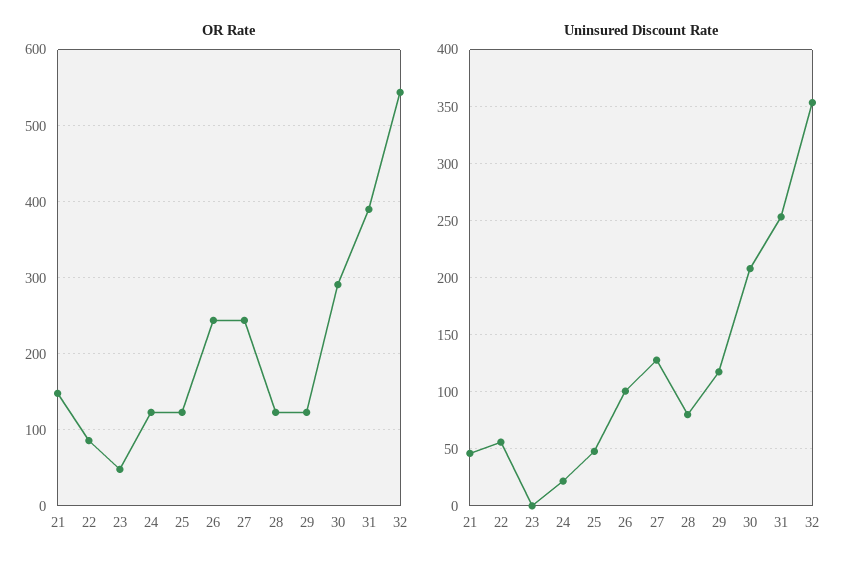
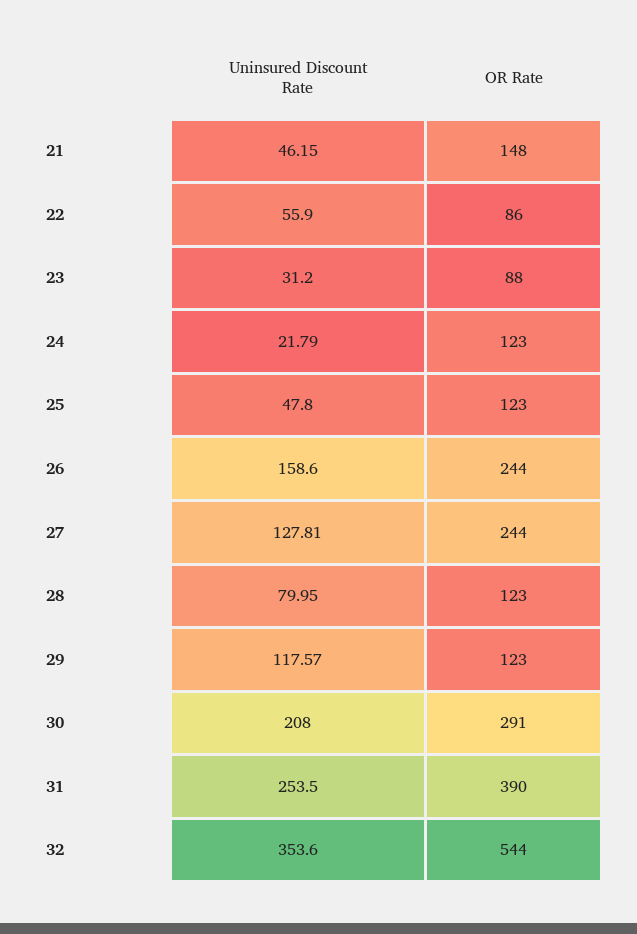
  {
    "OR Rate": {
      "21": 148,
      "22": 86,
-     "23": 50,
+     "23": 88,
      "24": 123,
      "25": 123,
      "26": 244,
      "27": 244,
      "28": 123,
      "29": 123,
      "30": 291,
      "31": 390,
      "32": 544
    },
    "Uninsured Discount Rate": {
      "21": 46.15,
      "22": 55.9,
-     "23": 0,
+     "23": 31.2,
      "24": 21.79,
      "25": 47.8,
-     "26": 100,
+     "26": 158.6,
      "27": 127.81,
      "28": 79.95,
      "29": 117.57,
      "30": 208,
      "31": 253.5,
      "32": 353.6
    }
  }

